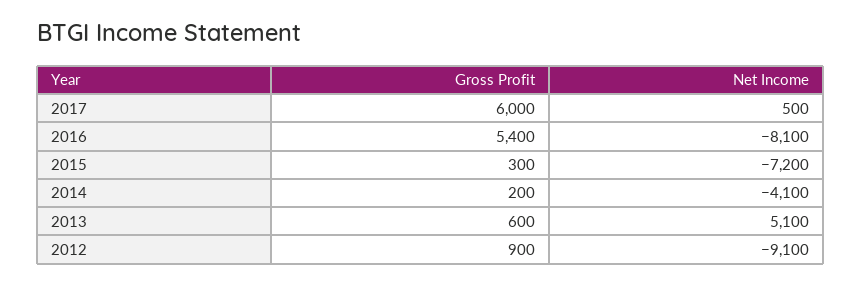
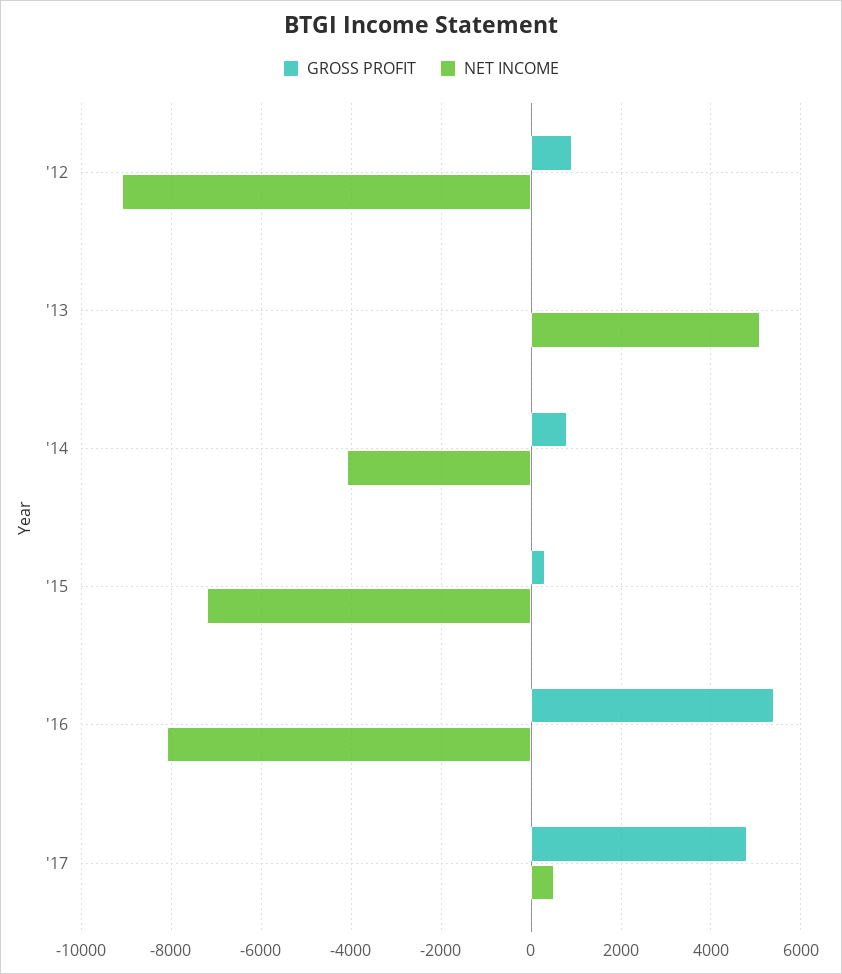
  {
    "Gross Profit": {
-     "2017": 6000,
+     "2017": 4800,
      "2016": 5400,
      "2015": 300,
-     "2014": 200,
+     "2014": 800,
-     "2013": 600,
+     "2013": 0,
      "2012": 900
    },
    "Net Income": {
      "2017": 500,
      "2016": -8100,
      "2015": -7200,
      "2014": -4100,
      "2013": 5100,
      "2012": -9100
    }
  }

